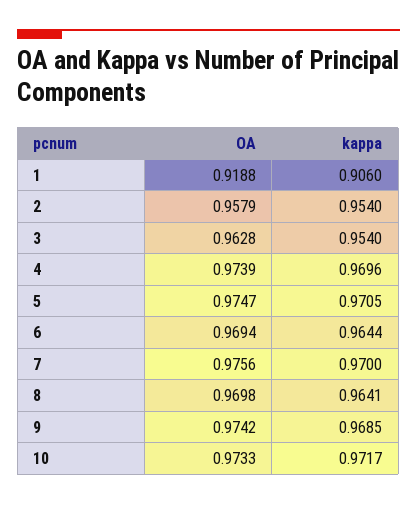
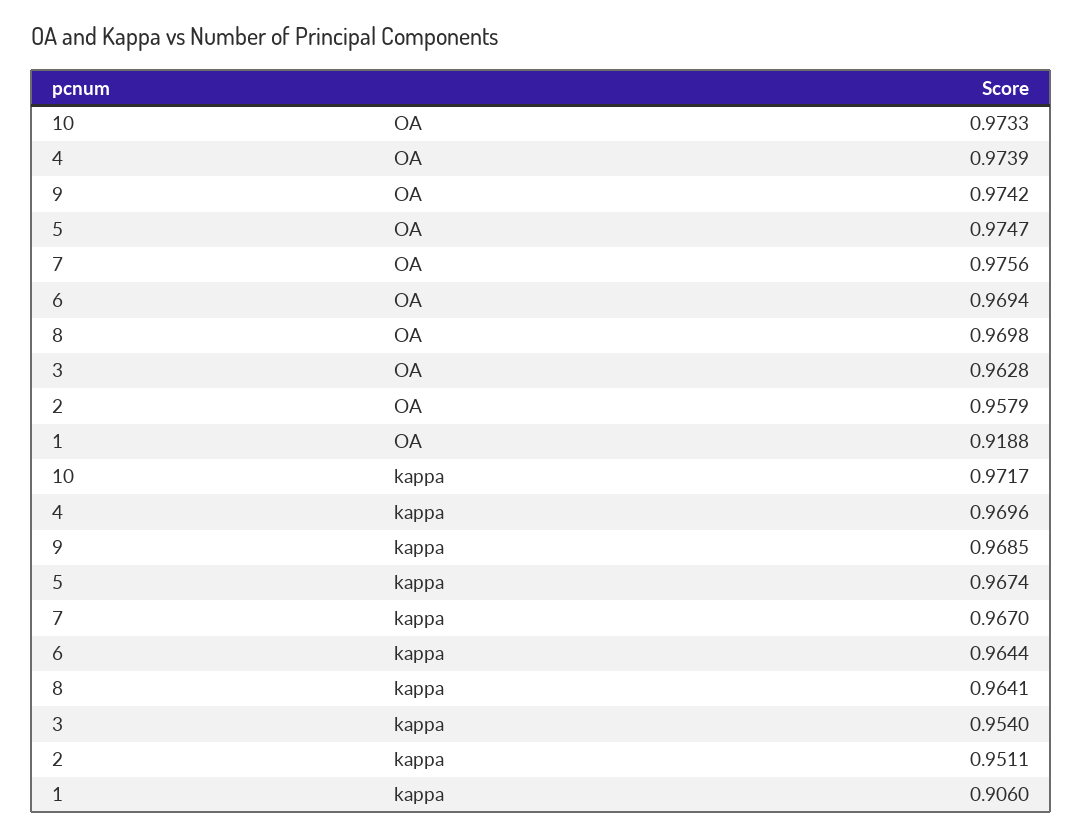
  {
    "OA": {
      "1": 0.9188,
      "2": 0.9579,
      "3": 0.9628,
      "4": 0.9739,
      "5": 0.9747,
      "6": 0.9694,
      "7": 0.9756,
      "8": 0.9698,
      "9": 0.9742,
      "10": 0.9733
    },
    "kappa": {
      "1": 0.906,
-     "2": 0.954,
+     "2": 0.9511,
      "3": 0.954,
      "4": 0.9696,
-     "5": 0.9705,
+     "5": 0.9674,
      "6": 0.9644,
-     "7": 0.97,
+     "7": 0.967,
      "8": 0.9641,
      "9": 0.9685,
      "10": 0.9717
    }
  }

